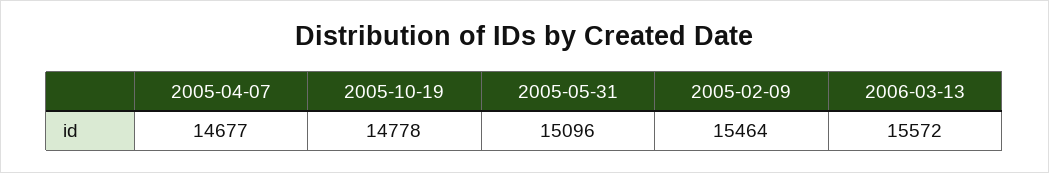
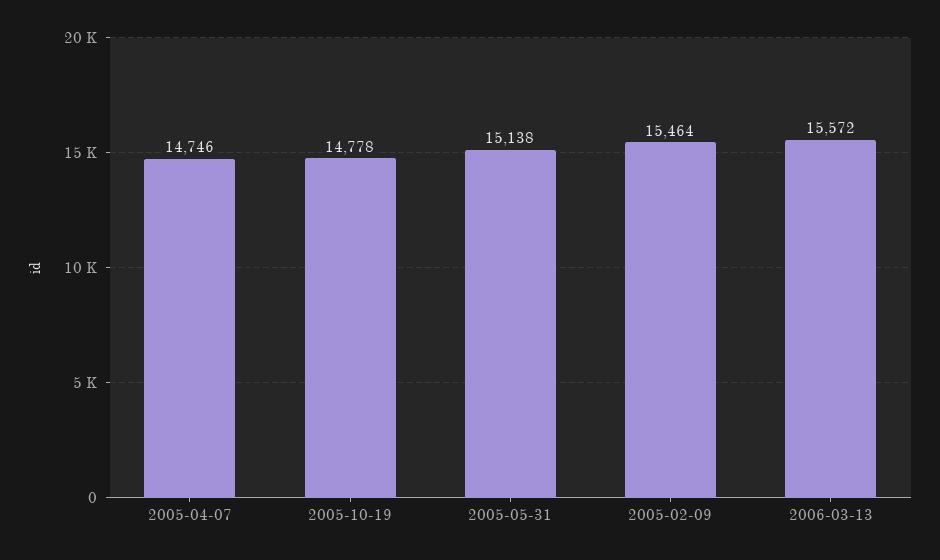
  {
-   "2005-04-07": 14677,
+   "2005-04-07": 14746,
    "2005-10-19": 14778,
-   "2005-05-31": 15096,
+   "2005-05-31": 15138,
    "2005-02-09": 15464,
    "2006-03-13": 15572
  }

